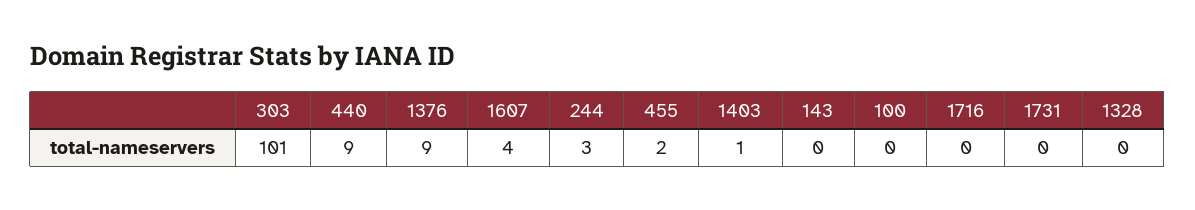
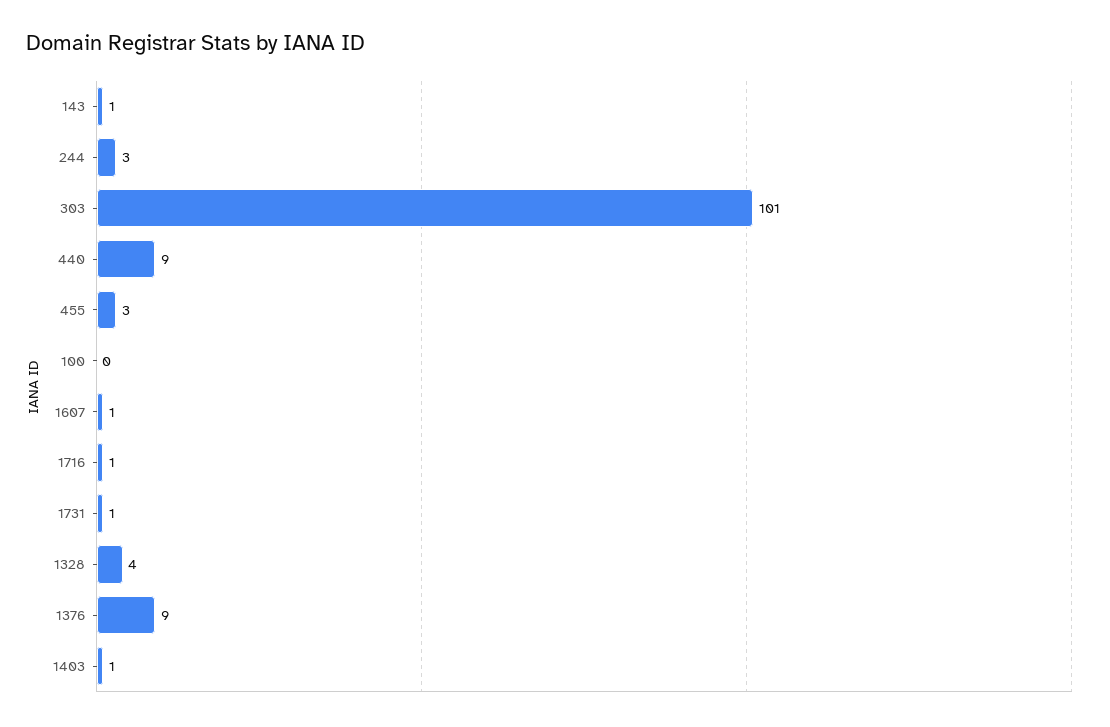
  {
    "303": 101,
    "440": 9,
    "1376": 9,
-   "1607": 4,
+   "1607": 1,
    "244": 3,
-   "455": 2,
+   "455": 3,
    "1403": 1,
-   "143": 0,
+   "143": 1,
    "100": 0,
-   "1716": 0,
+   "1716": 1,
-   "1731": 0,
+   "1731": 1,
-   "1328": 0
+   "1328": 4
  }

